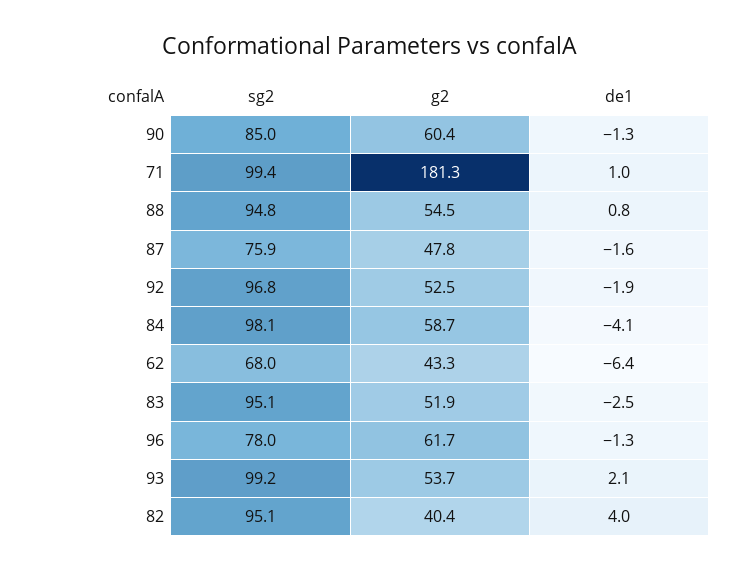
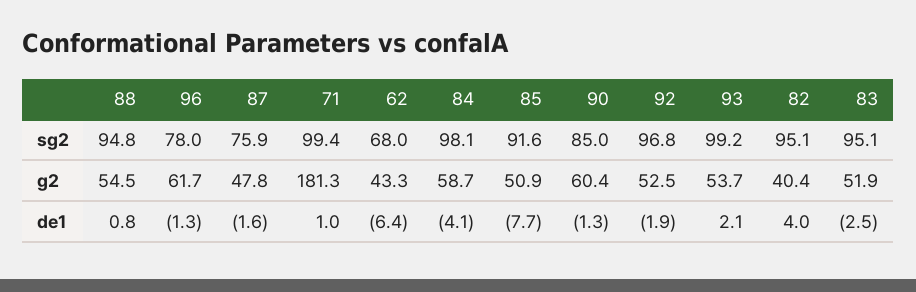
  {
    "sg2": {
      "90": 85,
      "71": 99.4,
      "88": 94.8,
      "87": 75.9,
      "92": 96.8,
      "84": 98.1,
      "62": 68,
      "83": 95.1,
      "96": 78,
      "93": 99.2,
-     "82": 95.1
+     "82": 95.1,
+     "85": 91.6
    },
    "g2": {
      "90": 60.4,
      "71": 181.3,
      "88": 54.5,
      "87": 47.8,
      "92": 52.5,
      "84": 58.7,
      "62": 43.3,
      "83": 51.9,
      "96": 61.7,
      "93": 53.7,
-     "82": 40.4
+     "82": 40.4,
+     "85": 50.9
    },
    "de1": {
      "90": -1.3,
      "71": 1,
      "88": 0.8,
      "87": -1.6,
      "92": -1.9,
      "84": -4.1,
      "62": -6.4,
      "83": -2.5,
      "96": -1.3,
      "93": 2.1,
-     "82": 4
+     "82": 4,
+     "85": -7.7
    }
  }

